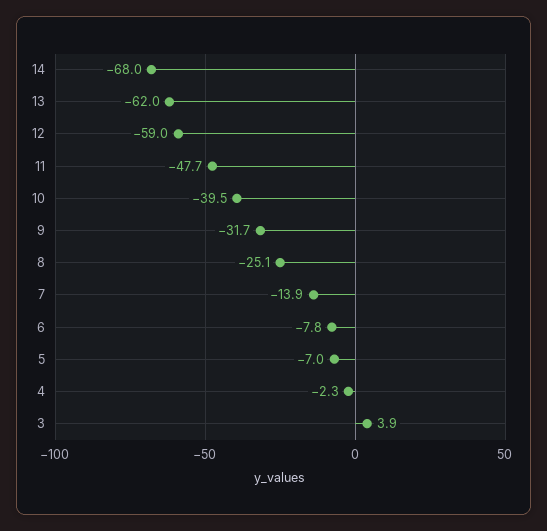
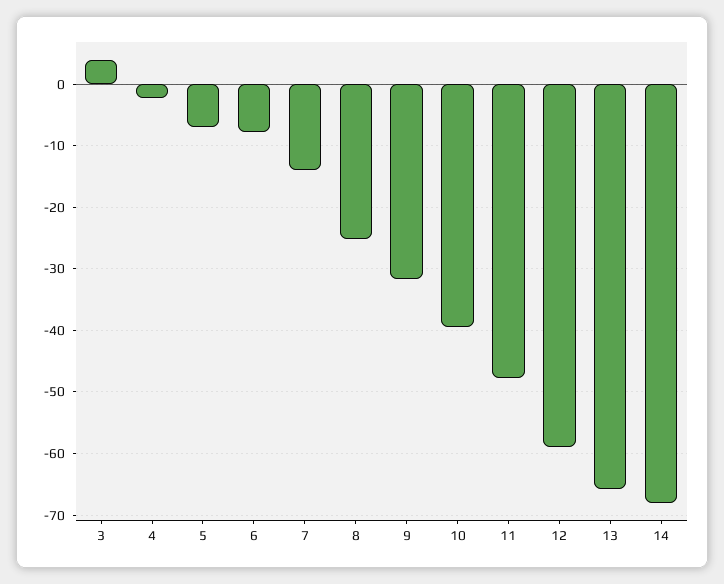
  {
    "14": -68,
-   "13": -62,
+   "13": -66,
    "12": -59,
    "11": -47.7,
    "10": -39.5,
    "9": -31.7,
    "8": -25.1,
    "7": -13.9,
    "6": -7.8,
    "5": -7,
    "4": -2.3,
    "3": 3.9
  }

